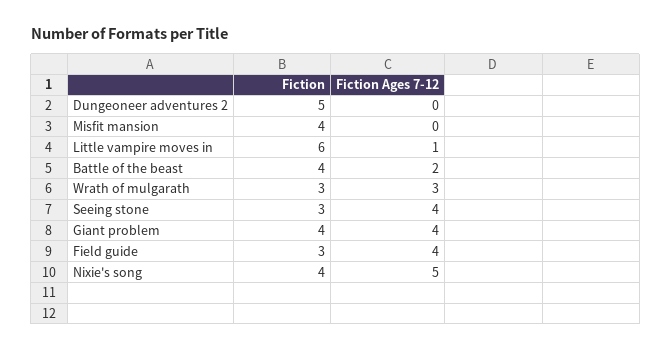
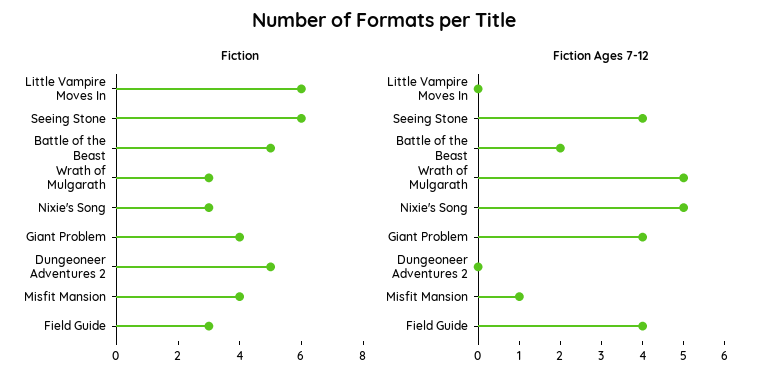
  {
    "Fiction": {
      "Dungeoneer adventures 2": 5,
      "Misfit mansion": 4,
      "Little vampire moves in": 6,
-     "Battle of the beast": 4,
+     "Battle of the beast": 5,
      "Wrath of mulgarath": 3,
-     "Seeing stone": 3,
+     "Seeing stone": 6,
      "Giant problem": 4,
      "Field guide": 3,
-     "Nixie's song": 4
+     "Nixie's song": 3
    },
    "Fiction Ages 7-12": {
      "Dungeoneer adventures 2": 0,
-     "Misfit mansion": 0,
+     "Misfit mansion": 1,
-     "Little vampire moves in": 1,
+     "Little vampire moves in": 0,
      "Battle of the beast": 2,
-     "Wrath of mulgarath": 3,
+     "Wrath of mulgarath": 5,
      "Seeing stone": 4,
      "Giant problem": 4,
      "Field guide": 4,
      "Nixie's song": 5
    }
  }

